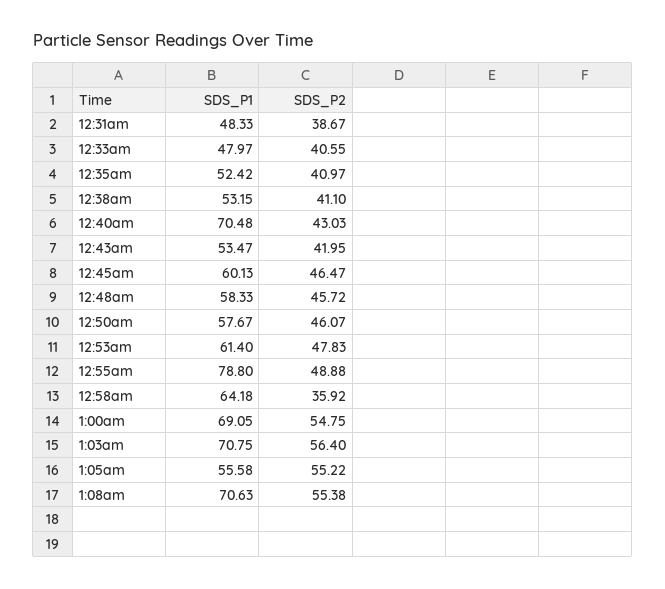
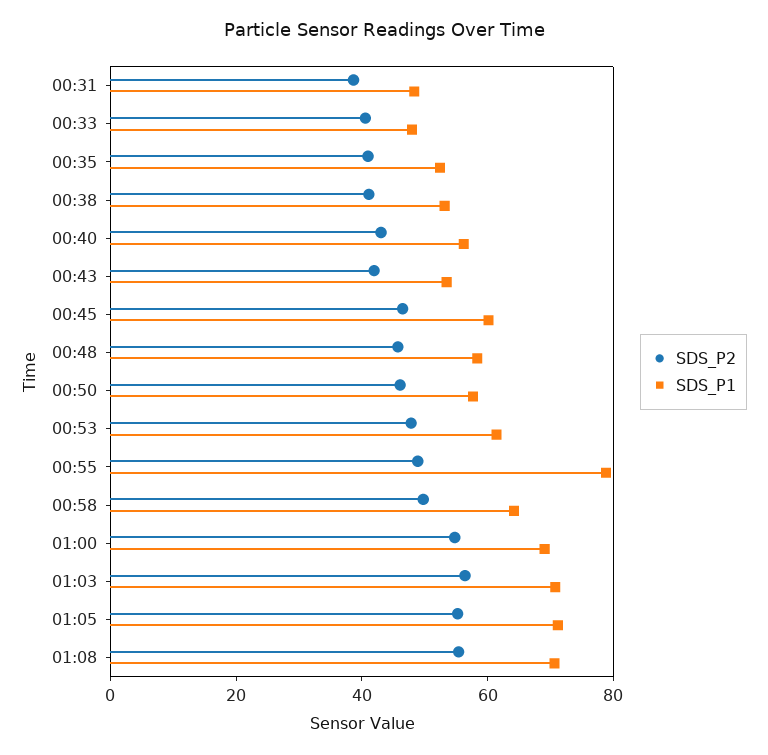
  {
    "SDS_P1": {
      "12:31am": 48.33,
      "12:33am": 47.97,
      "12:35am": 52.42,
      "12:38am": 53.15,
-     "12:40am": 70.48,
+     "12:40am": 55,
      "12:43am": 53.47,
      "12:45am": 60.13,
      "12:48am": 58.33,
      "12:50am": 57.67,
      "12:53am": 61.4,
      "12:55am": 78.8,
      "12:58am": 64.18,
      "1:00am": 69.05,
      "1:03am": 70.75,
-     "1:05am": 55.58,
+     "1:05am": 70,
      "1:08am": 70.63
    },
    "SDS_P2": {
      "12:31am": 38.67,
      "12:33am": 40.55,
      "12:35am": 40.97,
      "12:38am": 41.1,
      "12:40am": 43.03,
      "12:43am": 41.95,
      "12:45am": 46.47,
      "12:48am": 45.72,
      "12:50am": 46.07,
      "12:53am": 47.83,
      "12:55am": 48.88,
-     "12:58am": 35.92,
+     "12:58am": 50,
      "1:00am": 54.75,
      "1:03am": 56.4,
      "1:05am": 55.22,
      "1:08am": 55.38
    }
  }

